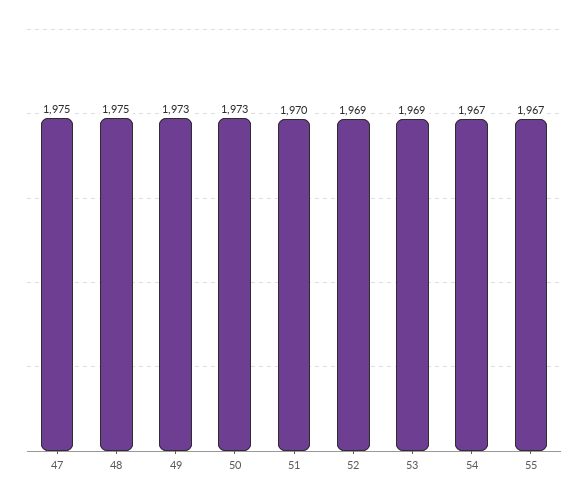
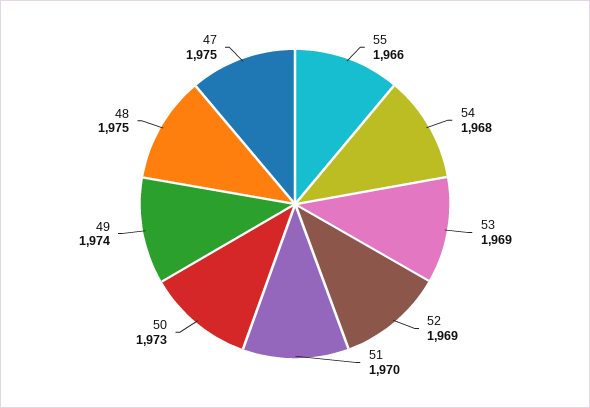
  {
    "47": 1975,
    "48": 1975,
-   "49": 1973,
+   "49": 1974,
    "50": 1973,
    "51": 1970,
    "52": 1969,
    "53": 1969,
-   "54": 1967,
+   "54": 1968,
-   "55": 1967
+   "55": 1966
  }

